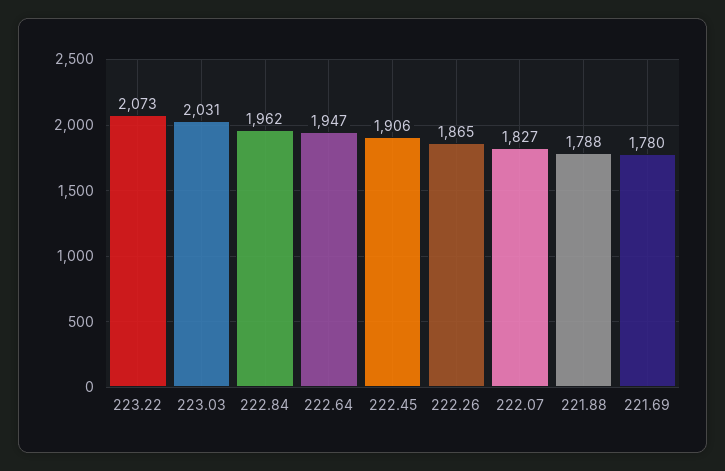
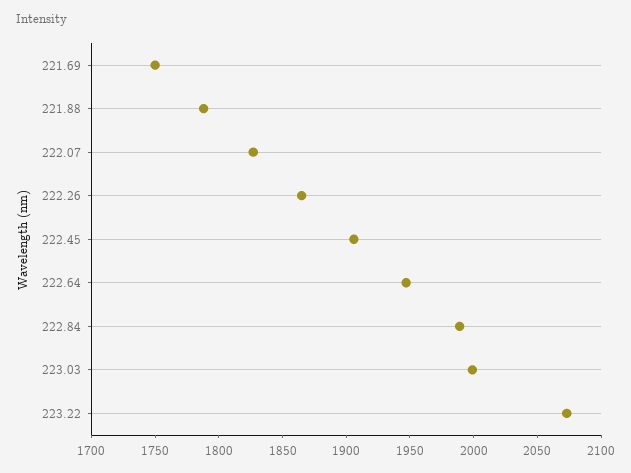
  {
    "223.22": 2073,
-   "223.03": 2031,
+   "223.03": 2000,
-   "222.84": 1962,
+   "222.84": 1990,
    "222.64": 1947,
    "222.45": 1906,
    "222.26": 1865,
    "222.07": 1827,
    "221.88": 1788,
-   "221.69": 1780
+   "221.69": 1750
  }

